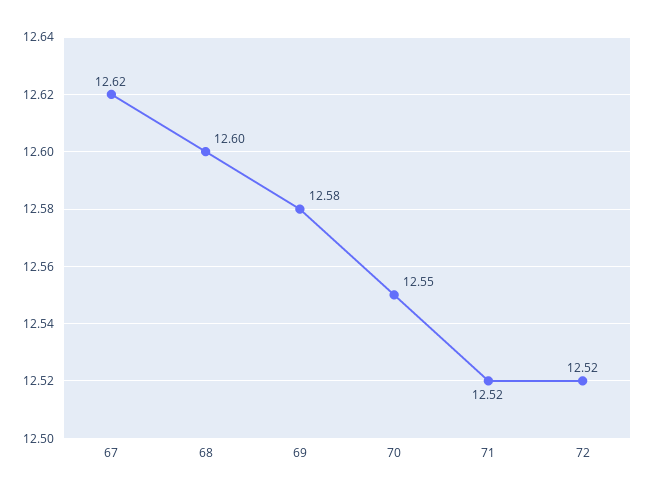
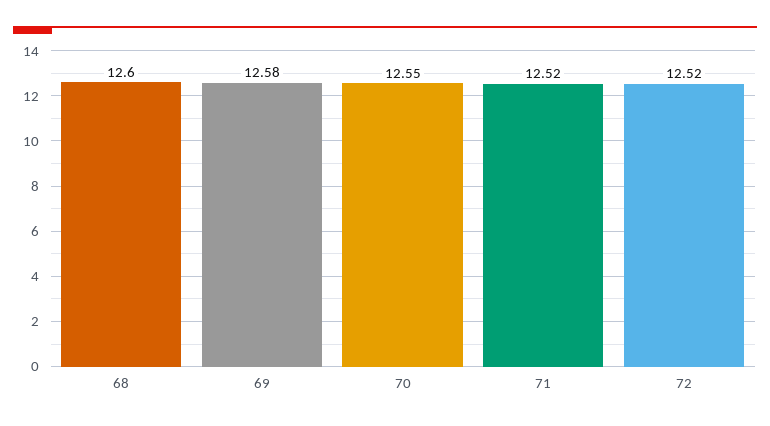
  {
-   "67": 12.62,
    "68": 12.6,
    "69": 12.58,
    "70": 12.55,
    "71": 12.52,
    "72": 12.52
  }

